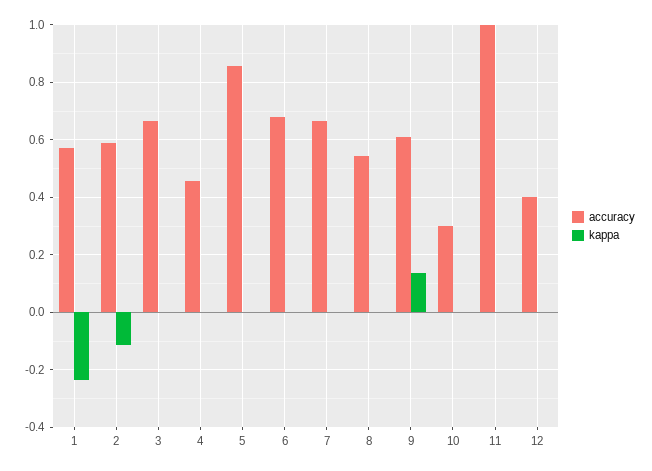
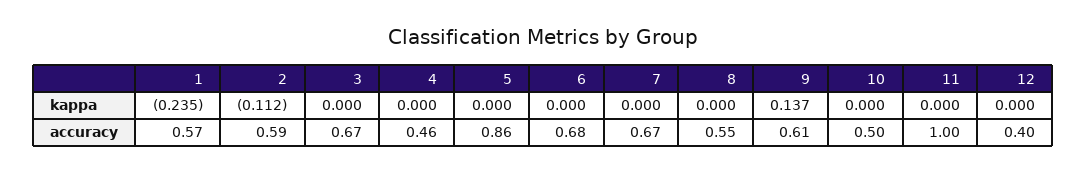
  {
    "accuracy": {
      "1": 0.57,
      "2": 0.59,
      "3": 0.67,
      "4": 0.46,
      "5": 0.86,
      "6": 0.68,
      "7": 0.67,
      "8": 0.55,
      "9": 0.61,
-     "10": 0.3,
+     "10": 0.5,
      "11": 1,
      "12": 0.4
    },
    "kappa": {
      "1": -0.235,
      "2": -0.112,
      "3": 0,
      "4": 0,
      "5": 0,
      "6": 0,
      "7": 0,
      "8": 0,
      "9": 0.137,
      "10": 0,
      "11": 0,
      "12": 0
    }
  }

